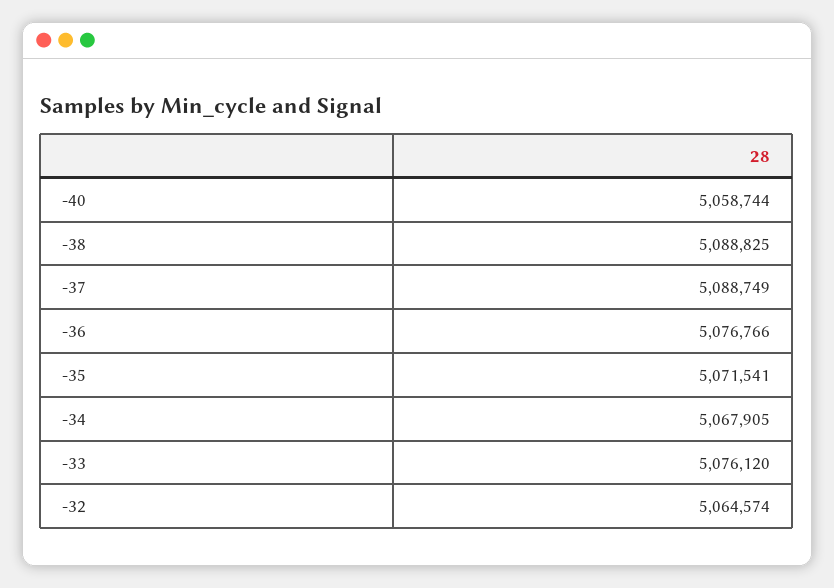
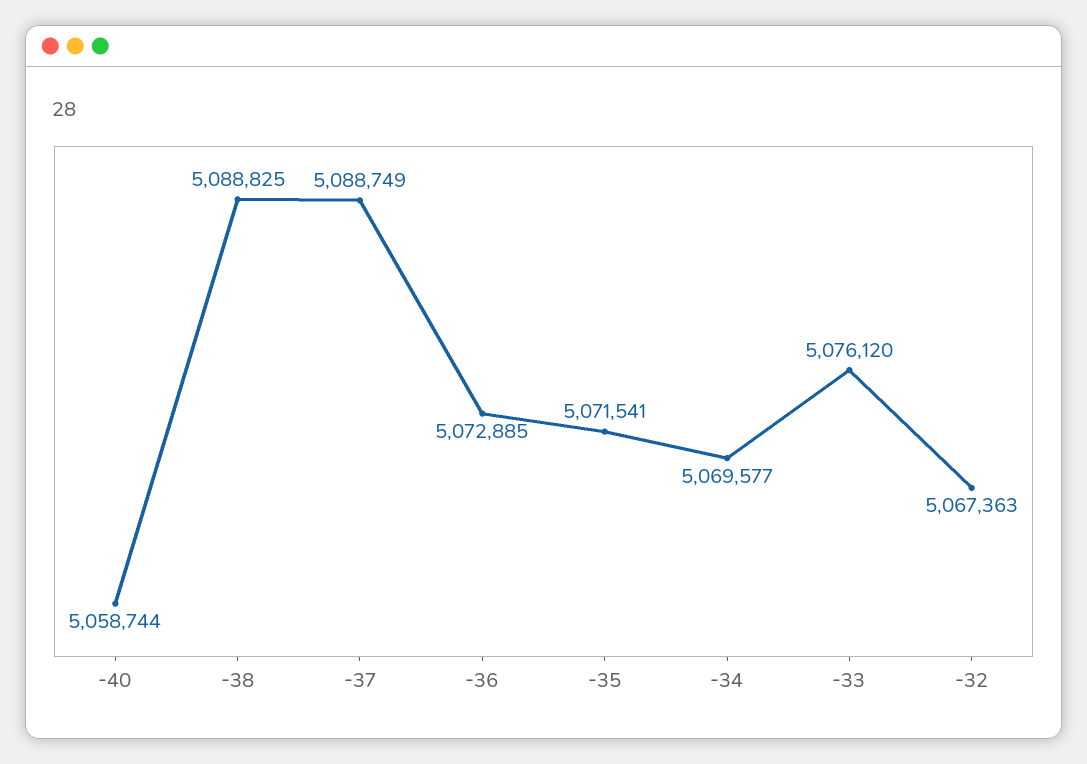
  {
    "-40": 5058744,
    "-38": 5088825,
    "-37": 5088749,
-   "-36": 5076766,
+   "-36": 5072885,
    "-35": 5071541,
-   "-34": 5067905,
+   "-34": 5069577,
    "-33": 5076120,
-   "-32": 5064574
+   "-32": 5067363
  }

